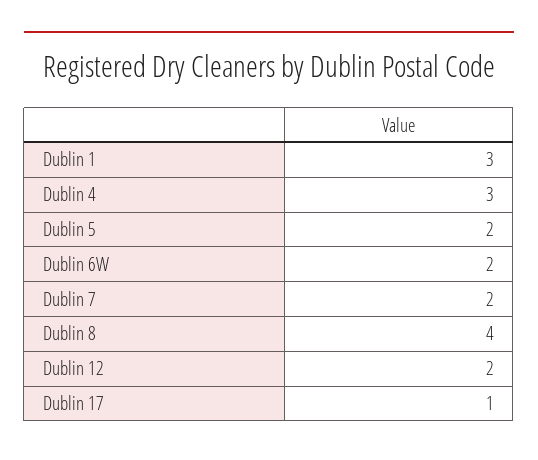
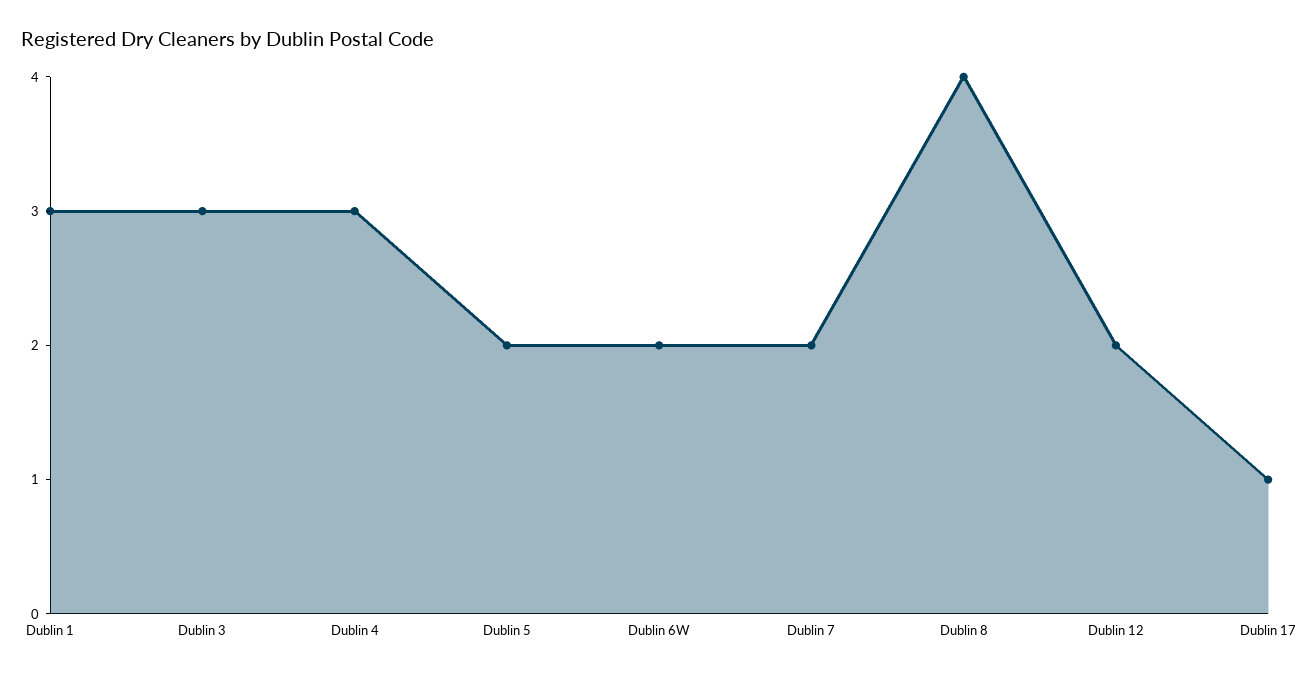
  {
    "Dublin 1": 3,
    "Dublin 4": 3,
    "Dublin 5": 2,
    "Dublin 6W": 2,
    "Dublin 7": 2,
    "Dublin 8": 4,
    "Dublin 12": 2,
-   "Dublin 17": 1
+   "Dublin 17": 1,
+   "Dublin 3": 3
  }

